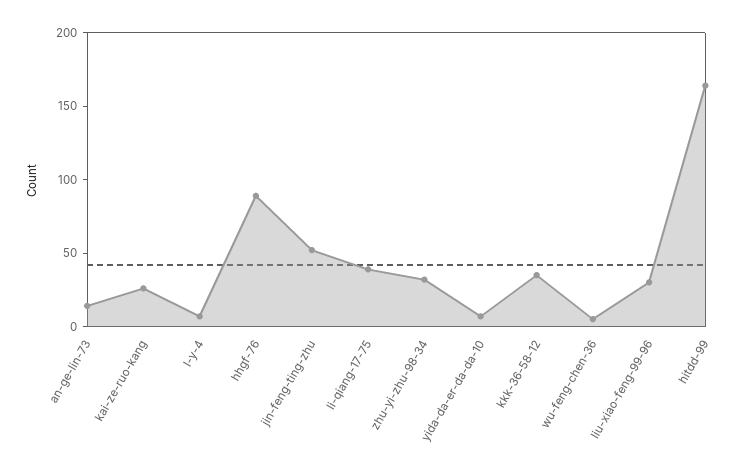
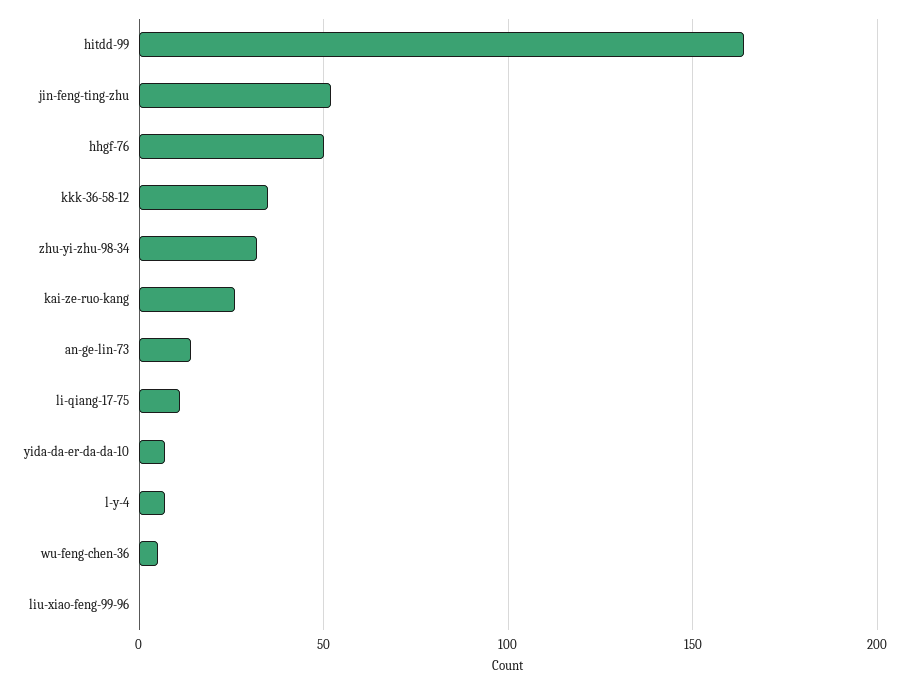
  {
    "an-ge-lin-73": 15,
    "kai-ze-ruo-kang": 25,
    "l-y-4": 5,
-   "hhgf-76": 90,
+   "hhgf-76": 50,
    "jin-feng-ting-zhu": 50,
-   "li-qiang-17-75": 40,
+   "li-qiang-17-75": 10,
    "zhu-yi-zhu-98-34": 30,
    "yida-da-er-da-da-10": 5,
    "kkk-36-58-12": 35,
    "wu-feng-chen-36": 5,
-   "liu-xiao-feng-99-96": 30,
+   "liu-xiao-feng-99-96": 0,
    "hitdd-99": 165
  }

